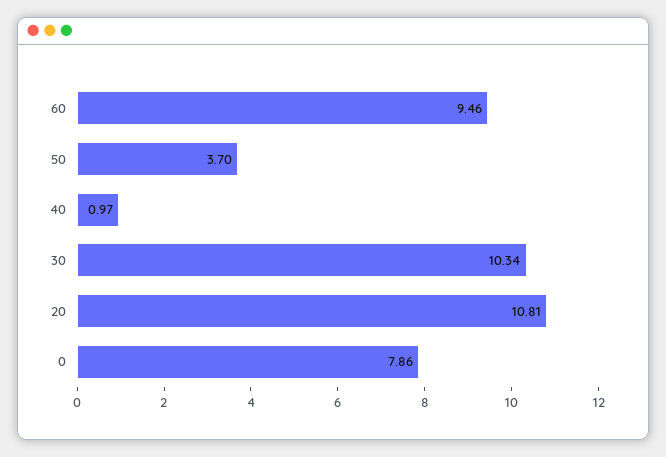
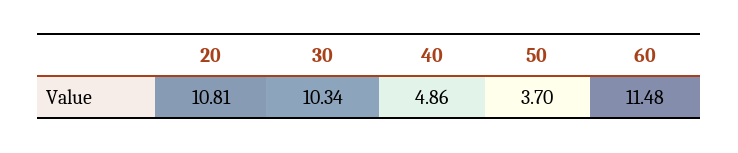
  {
-   "60": 9.46,
+   "60": 11.48,
    "50": 3.7,
-   "40": 0.97,
+   "40": 4.86,
    "30": 10.34,
-   "20": 10.81,
+   "20": 10.81
-   "0": 7.86
  }

